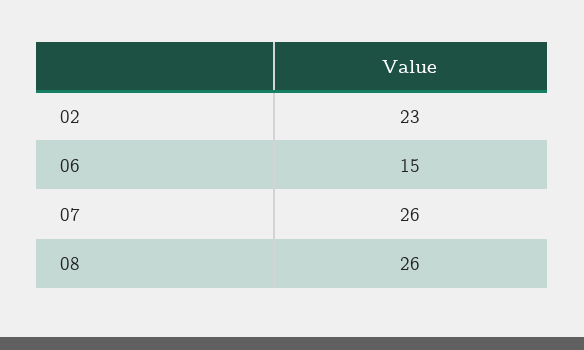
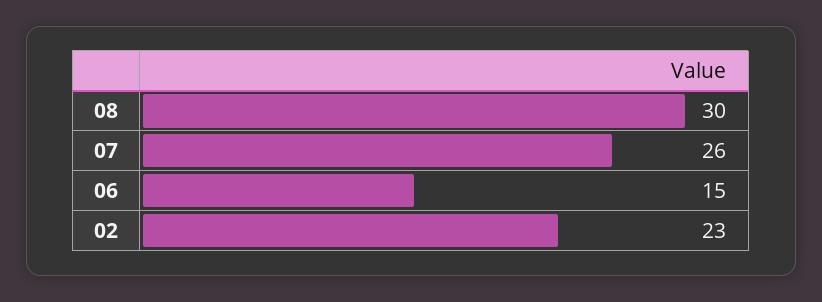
  {
    "02": 23,
    "06": 15,
    "07": 26,
-   "08": 26
+   "08": 30
  }

